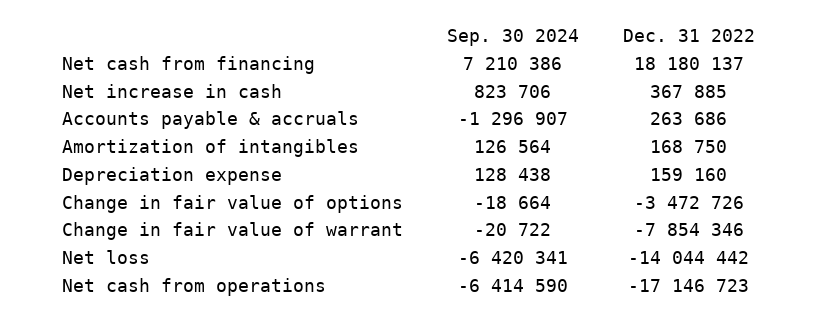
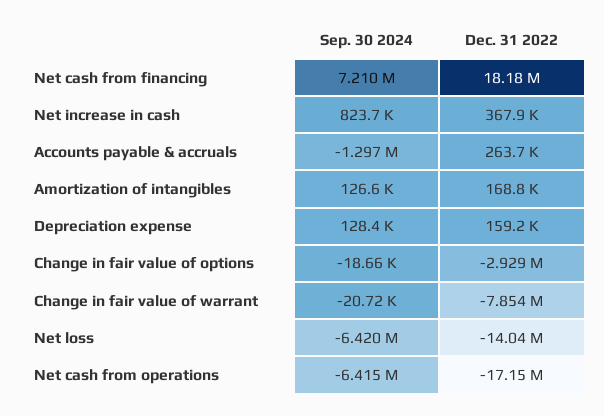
  {
    "Sep. 30 2024": {
      "Net cash from financing": 7210386,
      "Net increase in cash": 823706,
      "Accounts payable & accruals": -1296907,
      "Amortization of intangibles": 126564,
      "Depreciation expense": 128438,
      "Change in fair value of options": -18664,
      "Change in fair value of warrant": -20722,
      "Net loss": -6420341,
      "Net cash from operations": -6414590
    },
    "Dec. 31 2022": {
      "Net cash from financing": 18180137,
      "Net increase in cash": 367885,
      "Accounts payable & accruals": 263686,
      "Amortization of intangibles": 168750,
      "Depreciation expense": 159160,
-     "Change in fair value of options": -3472726,
+     "Change in fair value of options": -2929000,
      "Change in fair value of warrant": -7854346,
      "Net loss": -14044442,
      "Net cash from operations": -17146723
    }
  }

